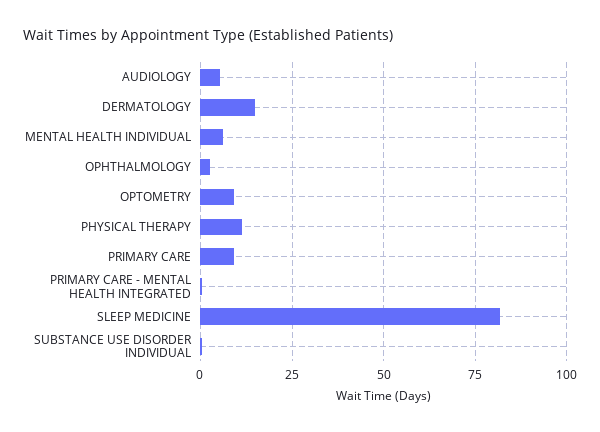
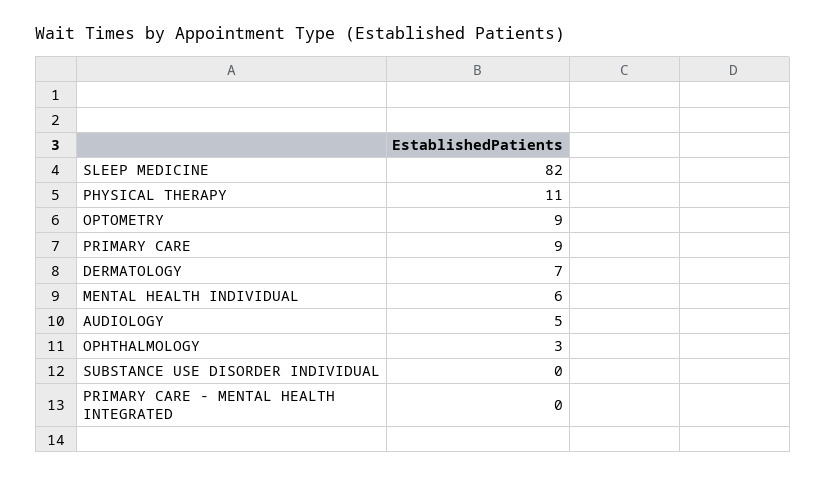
  {
    "AUDIOLOGY": 5,
-   "DERMATOLOGY": 15,
+   "DERMATOLOGY": 7,
    "MENTAL HEALTH INDIVIDUAL": 6,
    "OPHTHALMOLOGY": 3,
    "OPTOMETRY": 9,
    "PHYSICAL THERAPY": 11,
    "PRIMARY CARE": 9,
    "PRIMARY CARE - MENTAL HEALTH INTEGRATED": 0,
    "SLEEP MEDICINE": 82,
    "SUBSTANCE USE DISORDER INDIVIDUAL": 0
  }

